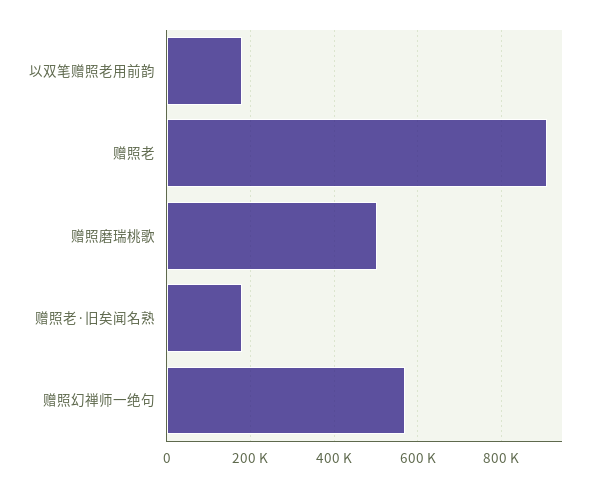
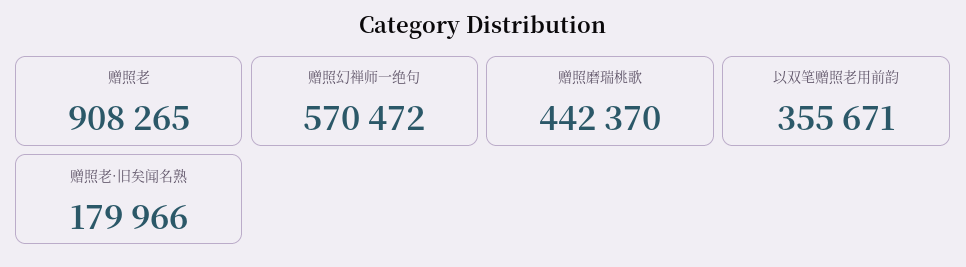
  {
-   "以双笔赠照老用前韵": 180000,
+   "以双笔赠照老用前韵": 355671,
    "赠照老": 908265,
-   "赠照磨瑞桃歌": 500000,
+   "赠照磨瑞桃歌": 442370,
    "赠照老·旧矣闻名熟": 179966,
    "赠照幻禅师一绝句": 570472
  }

